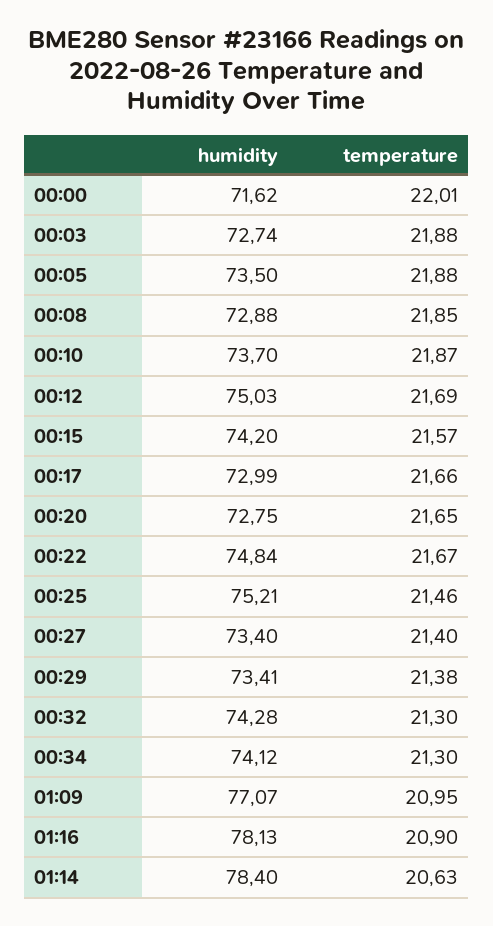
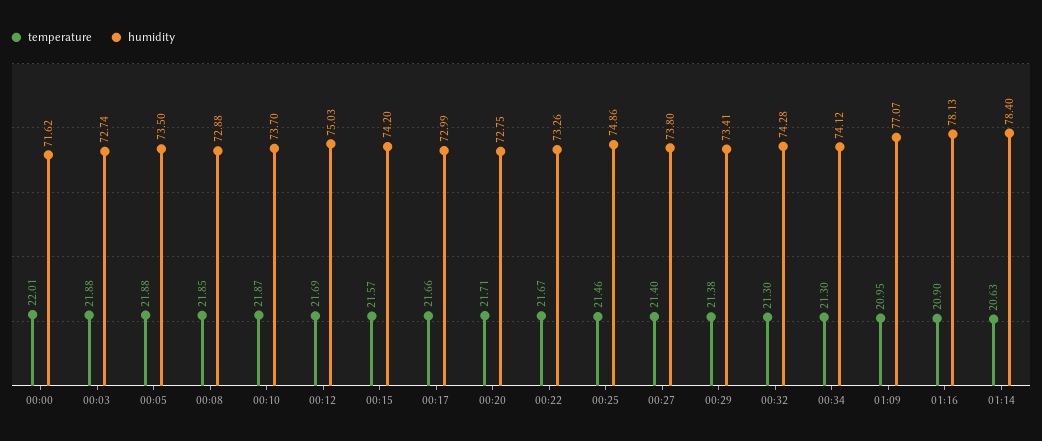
  {
    "humidity": {
      "00:00": 71.62,
      "00:03": 72.74,
      "00:05": 73.5,
      "00:08": 72.88,
      "00:10": 73.7,
      "00:12": 75.03,
      "00:15": 74.2,
      "00:17": 72.99,
      "00:20": 72.75,
-     "00:22": 74.84,
+     "00:22": 73.26,
-     "00:25": 75.21,
+     "00:25": 74.86,
-     "00:27": 73.4,
+     "00:27": 73.8,
      "00:29": 73.41,
      "00:32": 74.28,
      "00:34": 74.12,
      "01:09": 77.07,
      "01:16": 78.13,
      "01:14": 78.4
    },
    "temperature": {
      "00:00": 22.01,
      "00:03": 21.88,
      "00:05": 21.88,
      "00:08": 21.85,
      "00:10": 21.87,
      "00:12": 21.69,
      "00:15": 21.57,
      "00:17": 21.66,
-     "00:20": 21.65,
+     "00:20": 21.71,
      "00:22": 21.67,
      "00:25": 21.46,
      "00:27": 21.4,
      "00:29": 21.38,
      "00:32": 21.3,
      "00:34": 21.3,
      "01:09": 20.95,
      "01:16": 20.9,
      "01:14": 20.63
    }
  }

